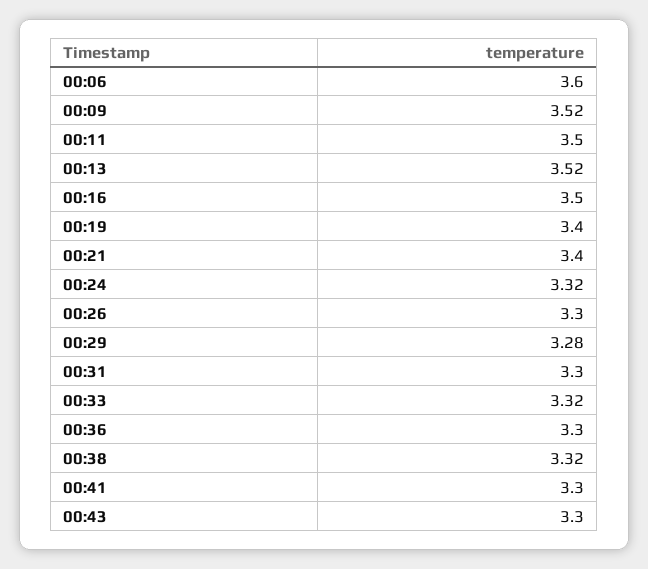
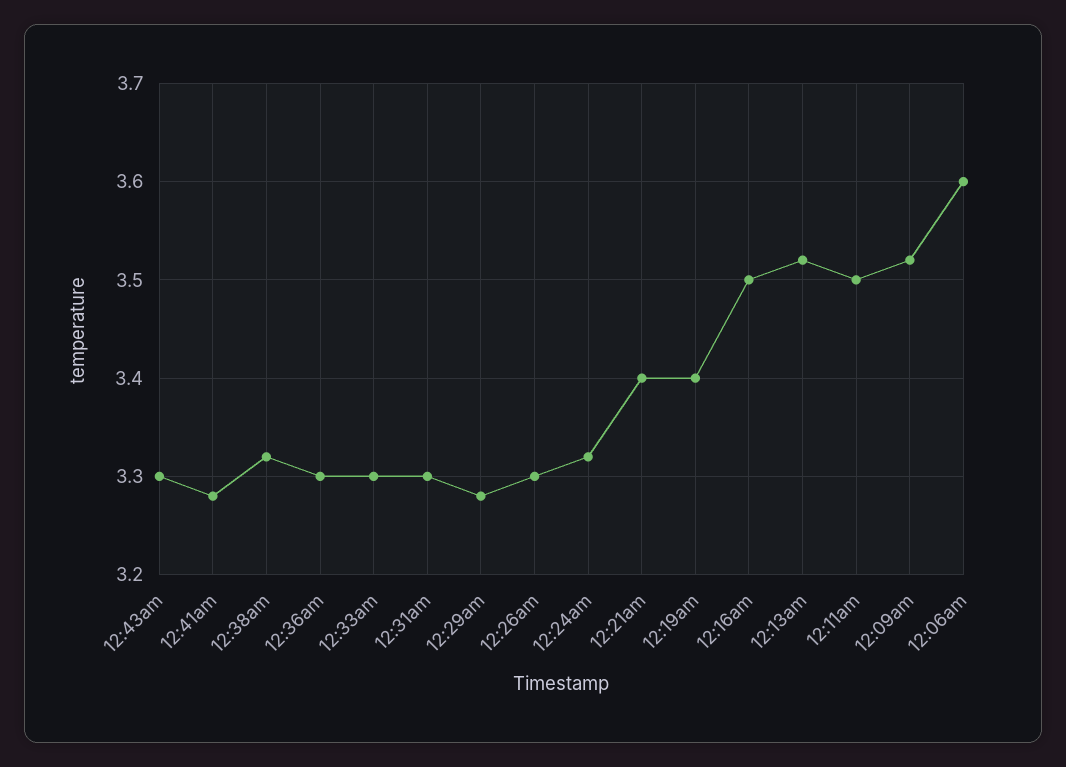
  {
    "00:06": 3.6,
    "00:09": 3.52,
    "00:11": 3.5,
    "00:13": 3.52,
    "00:16": 3.5,
    "00:19": 3.4,
    "00:21": 3.4,
    "00:24": 3.32,
    "00:26": 3.3,
    "00:29": 3.28,
    "00:31": 3.3,
-   "00:33": 3.32,
+   "00:33": 3.3,
    "00:36": 3.3,
    "00:38": 3.32,
-   "00:41": 3.3,
+   "00:41": 3.28,
    "00:43": 3.3
  }

